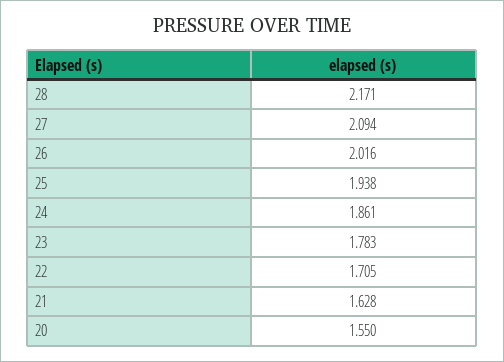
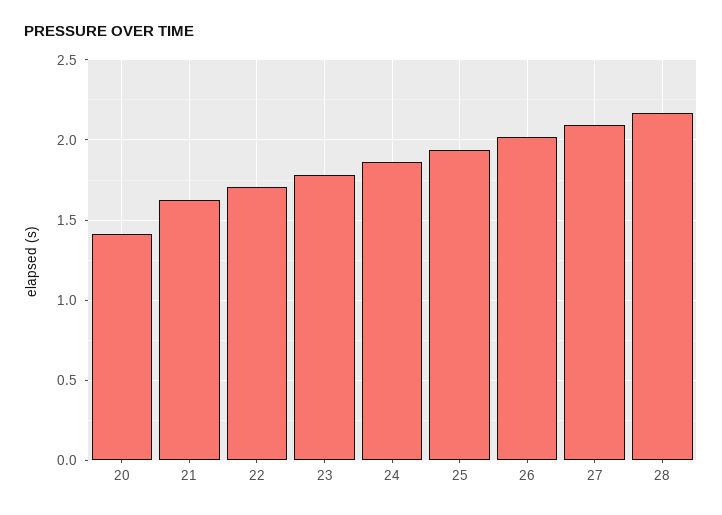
  {
    "28": 2.171,
    "27": 2.094,
    "26": 2.016,
    "25": 1.938,
    "24": 1.861,
    "23": 1.783,
    "22": 1.705,
    "21": 1.628,
-   "20": 1.55
+   "20": 1.4
  }

